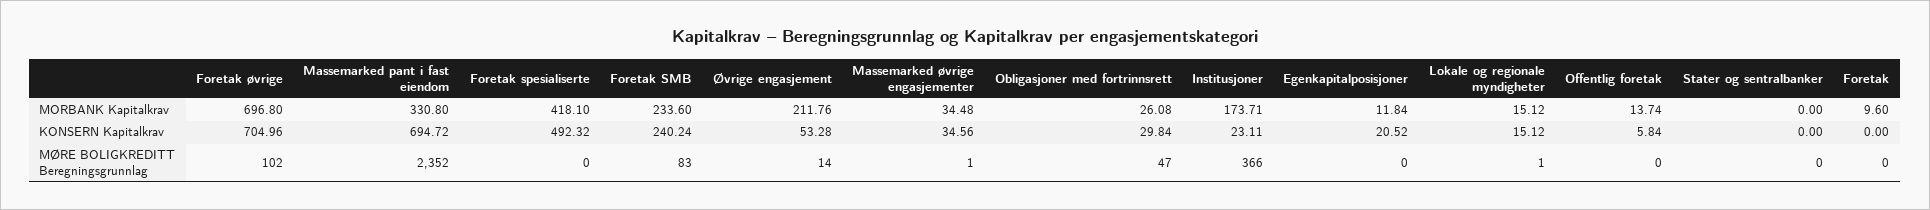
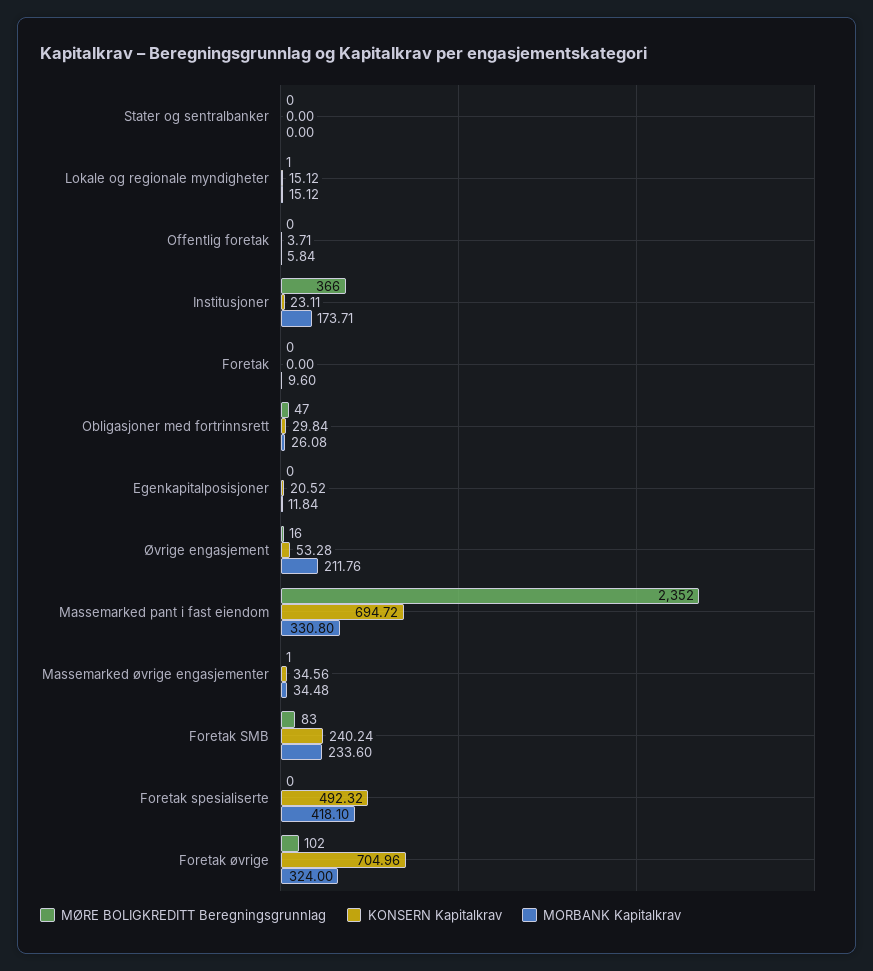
  {
    "MORBANK Kapitalkrav": {
-     "Foretak øvrige": 696.8,
+     "Foretak øvrige": 324,
      "Massemarked pant i fast eiendom": 330.8,
      "Foretak spesialiserte": 418.1,
      "Foretak SMB": 233.6,
      "Øvrige engasjement": 211.76,
      "Massemarked øvrige engasjementer": 34.48,
      "Obligasjoner med fortrinnsrett": 26.08,
      "Institusjoner": 173.71,
      "Egenkapitalposisjoner": 11.84,
      "Lokale og regionale myndigheter": 15.12,
-     "Offentlig foretak": 13.74,
+     "Offentlig foretak": 5.84,
      "Stater og sentralbanker": 0,
      "Foretak": 9.6
    },
    "KONSERN Kapitalkrav": {
      "Foretak øvrige": 704.96,
      "Massemarked pant i fast eiendom": 694.72,
      "Foretak spesialiserte": 492.32,
      "Foretak SMB": 240.24,
      "Øvrige engasjement": 53.28,
      "Massemarked øvrige engasjementer": 34.56,
      "Obligasjoner med fortrinnsrett": 29.84,
      "Institusjoner": 23.11,
      "Egenkapitalposisjoner": 20.52,
      "Lokale og regionale myndigheter": 15.12,
-     "Offentlig foretak": 5.84,
+     "Offentlig foretak": 3.71,
      "Stater og sentralbanker": 0,
      "Foretak": 0
    },
    "MØRE BOLIGKREDITT Beregningsgrunnlag": {
      "Foretak øvrige": 102,
      "Massemarked pant i fast eiendom": 2352,
      "Foretak spesialiserte": 0,
      "Foretak SMB": 83,
-     "Øvrige engasjement": 14,
+     "Øvrige engasjement": 16,
      "Massemarked øvrige engasjementer": 1,
      "Obligasjoner med fortrinnsrett": 47,
      "Institusjoner": 366,
      "Egenkapitalposisjoner": 0,
      "Lokale og regionale myndigheter": 1,
      "Offentlig foretak": 0,
      "Stater og sentralbanker": 0,
      "Foretak": 0
    }
  }

